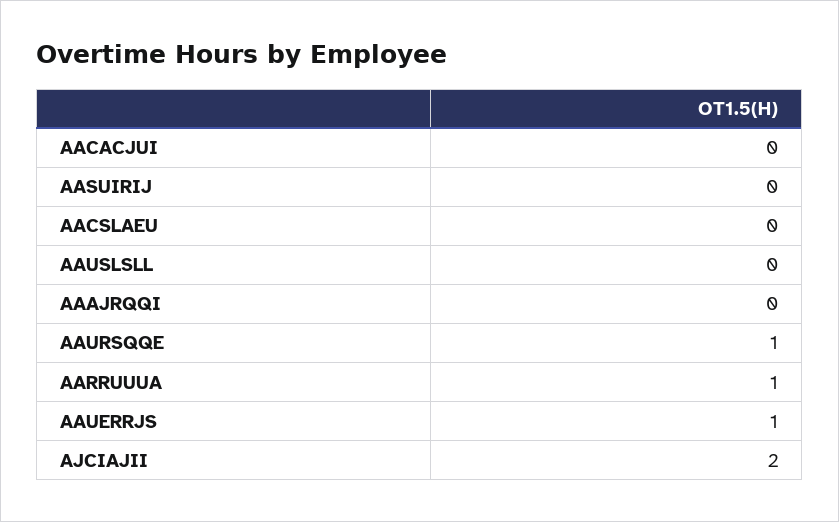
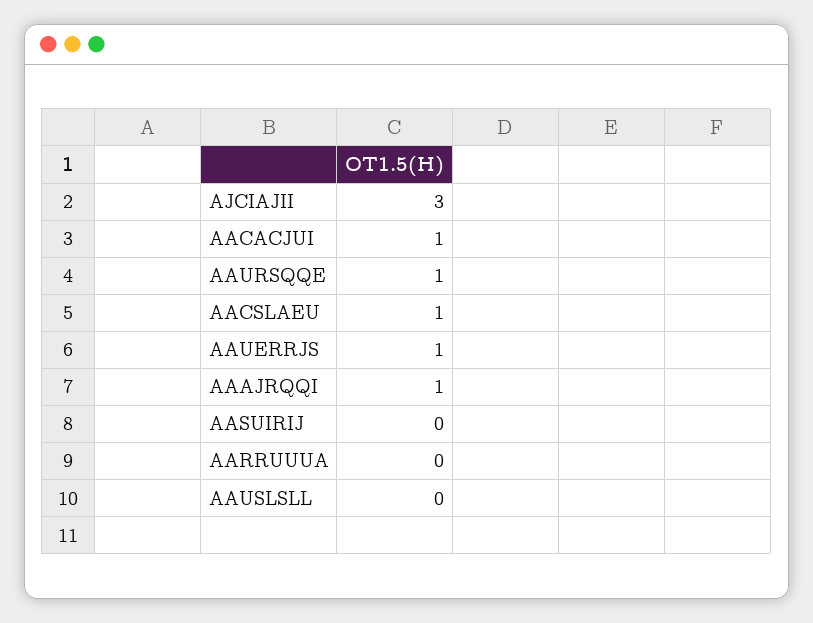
  {
-   "AACACJUI": 0,
+   "AACACJUI": 1,
    "AASUIRIJ": 0,
-   "AACSLAEU": 0,
+   "AACSLAEU": 1,
    "AAUSLSLL": 0,
-   "AAAJRQQI": 0,
+   "AAAJRQQI": 1,
    "AAURSQQE": 1,
-   "AARRUUUA": 1,
+   "AARRUUUA": 0,
    "AAUERRJS": 1,
-   "AJCIAJII": 2
+   "AJCIAJII": 3
  }

